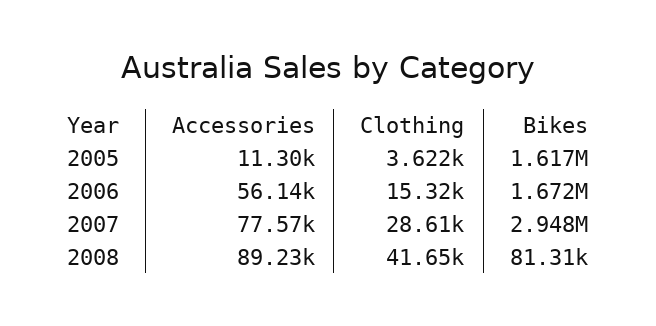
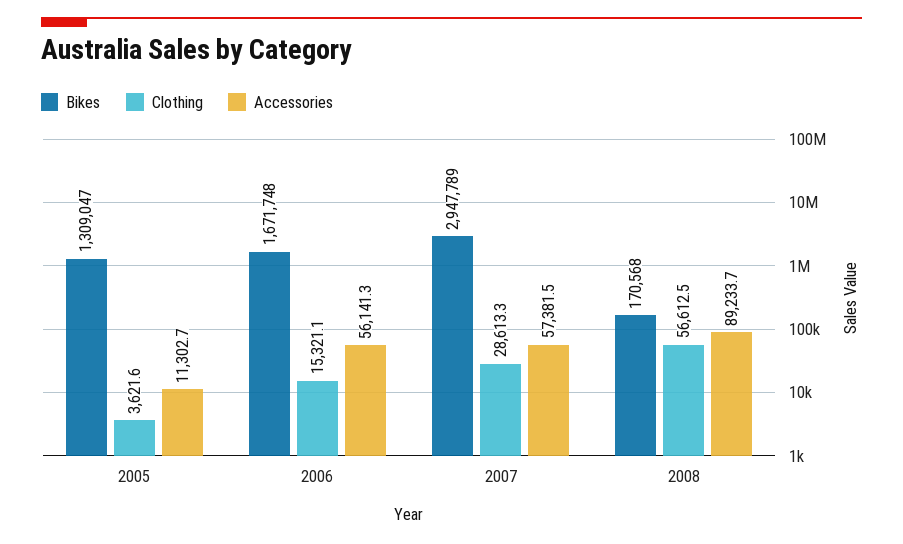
  {
    "Accessories": {
      "2005": 11302.7,
      "2006": 56141.3,
-     "2007": 77570,
+     "2007": 57381.5,
      "2008": 89233.7
    },
    "Clothing": {
      "2005": 3621.6,
      "2006": 15321.1,
      "2007": 28613.3,
-     "2008": 41650
+     "2008": 56612.5
    },
    "Bikes": {
-     "2005": 1617000,
+     "2005": 1309047,
      "2006": 1671748,
      "2007": 2947789,
-     "2008": 81310
+     "2008": 170568
    }
  }

